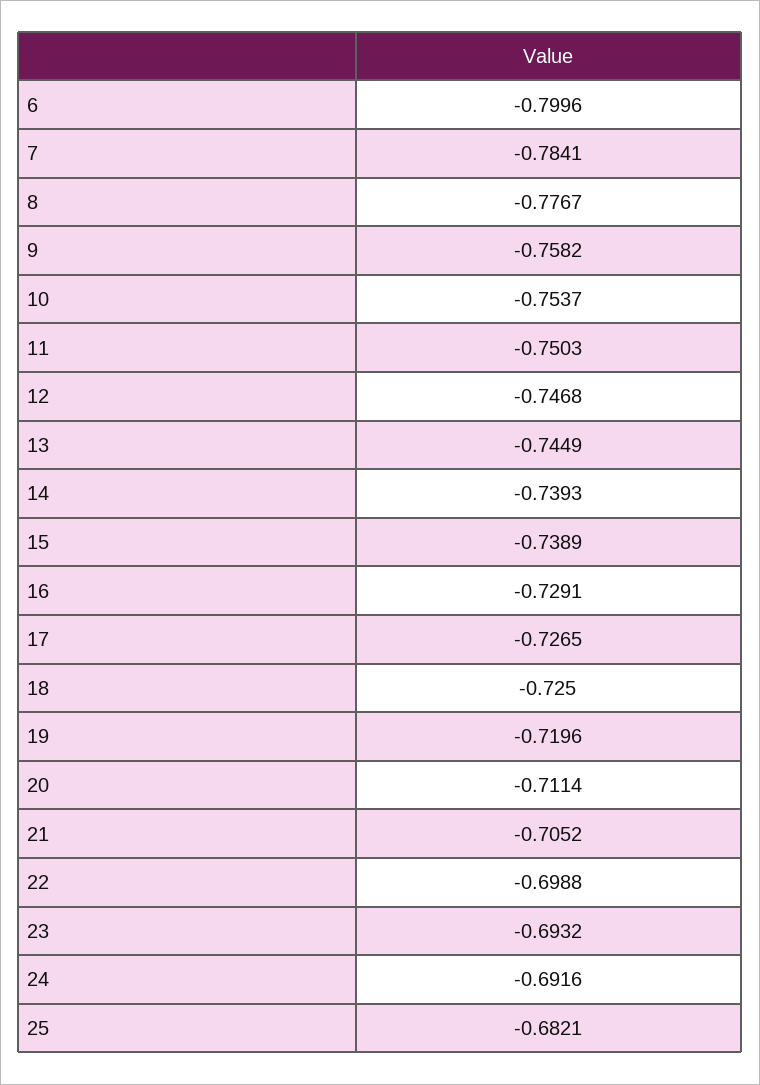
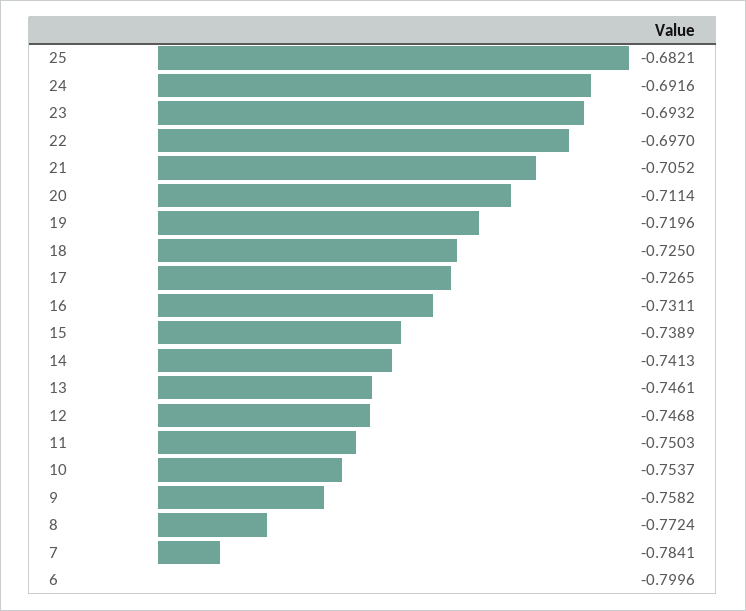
  {
    "6": -0.7996,
    "7": -0.7841,
-   "8": -0.7767,
+   "8": -0.7724,
    "9": -0.7582,
    "10": -0.7537,
    "11": -0.7503,
    "12": -0.7468,
-   "13": -0.7449,
+   "13": -0.7461,
-   "14": -0.7393,
+   "14": -0.7413,
    "15": -0.7389,
-   "16": -0.7291,
+   "16": -0.7311,
    "17": -0.7265,
    "18": -0.725,
    "19": -0.7196,
    "20": -0.7114,
    "21": -0.7052,
-   "22": -0.6988,
+   "22": -0.697,
    "23": -0.6932,
    "24": -0.6916,
    "25": -0.6821
  }

